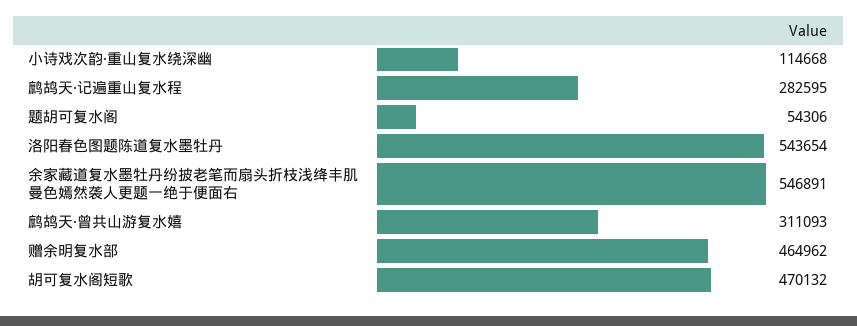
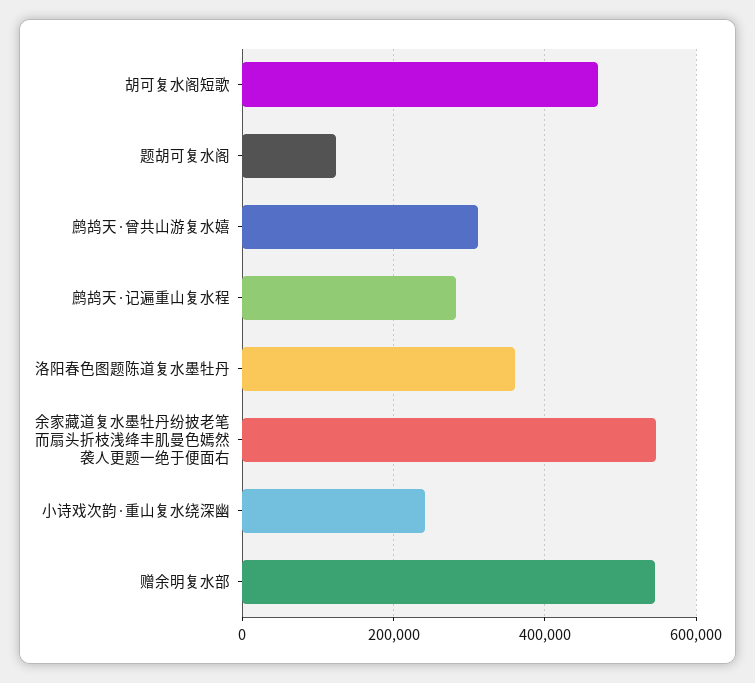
  {
-   "小诗戏次韵·重山复水绕深幽": 114668,
+   "小诗戏次韵·重山复水绕深幽": 240000,
    "鹧鸪天·记遍重山复水程": 282595,
-   "题胡可复水阁": 54306,
+   "题胡可复水阁": 120000,
-   "洛阳春色图题陈道复水墨牡丹": 543654,
+   "洛阳春色图题陈道复水墨牡丹": 360000,
    "余家藏道复水墨牡丹纷披老笔而扇头折枝浅绛丰肌曼色嫣然袭人更题一绝于便面右": 546891,
    "鹧鸪天·曾共山游复水嬉": 311093,
-   "赠余明复水部": 464962,
+   "赠余明复水部": 540000,
    "胡可复水阁短歌": 470132
  }

